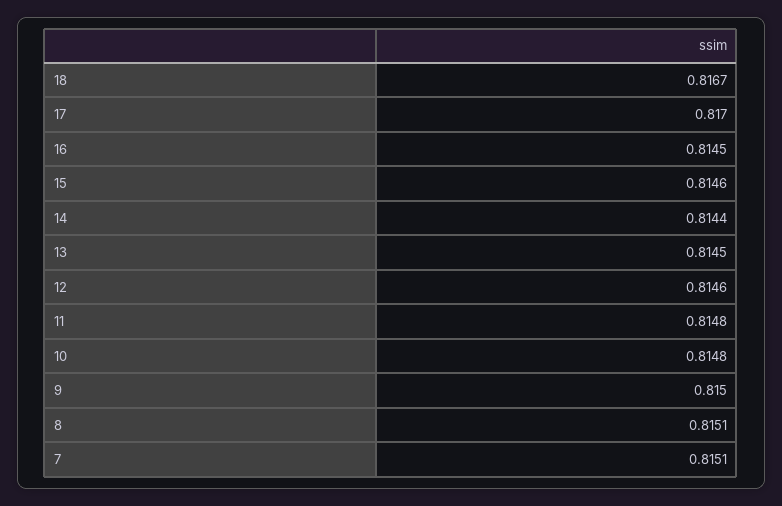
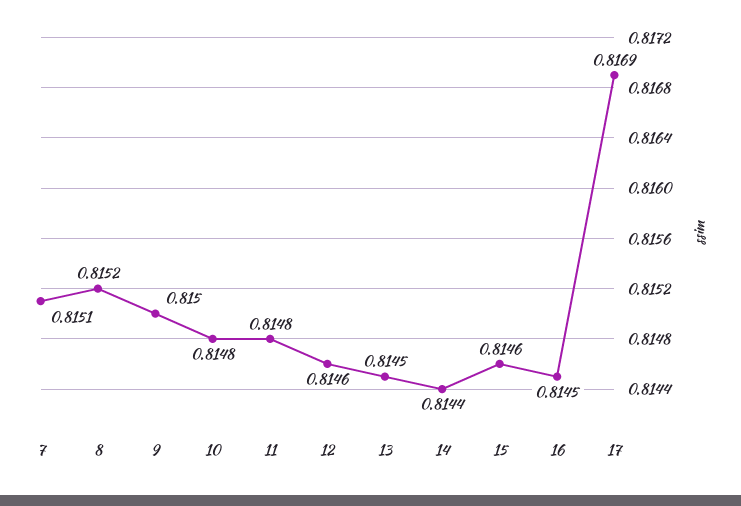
  {
-   "18": 0.8167,
-   "17": 0.817,
+   "17": 0.8169,
    "16": 0.8145,
    "15": 0.8146,
    "14": 0.8144,
    "13": 0.8145,
    "12": 0.8146,
    "11": 0.8148,
    "10": 0.8148,
    "9": 0.815,
-   "8": 0.8151,
+   "8": 0.8152,
    "7": 0.8151
  }

